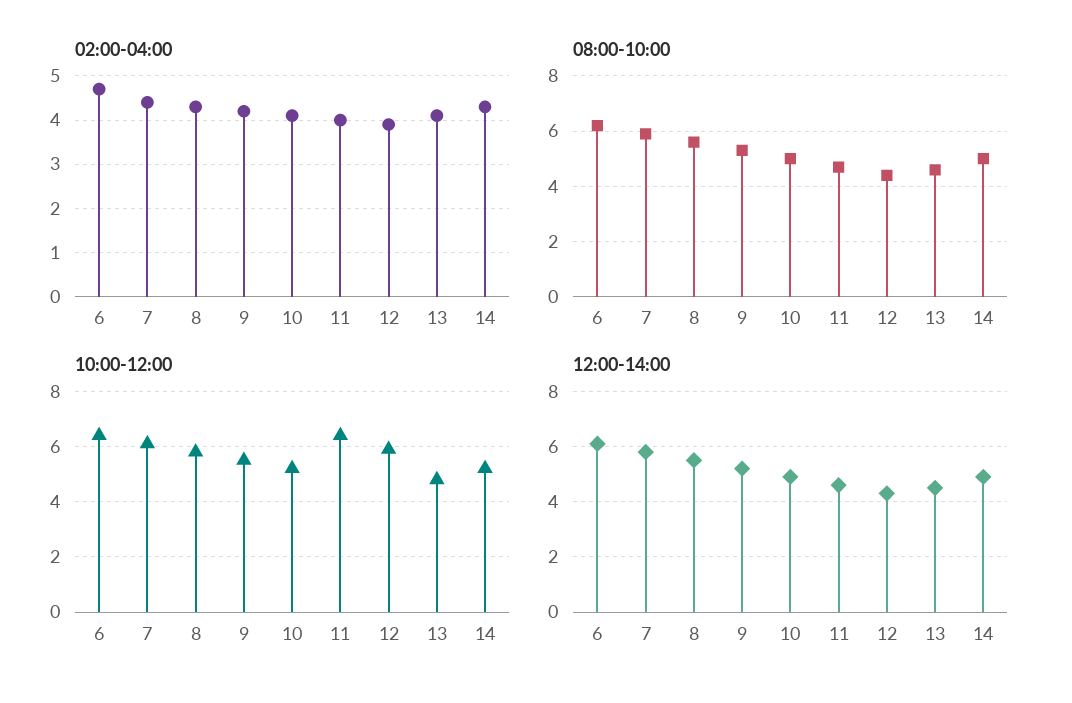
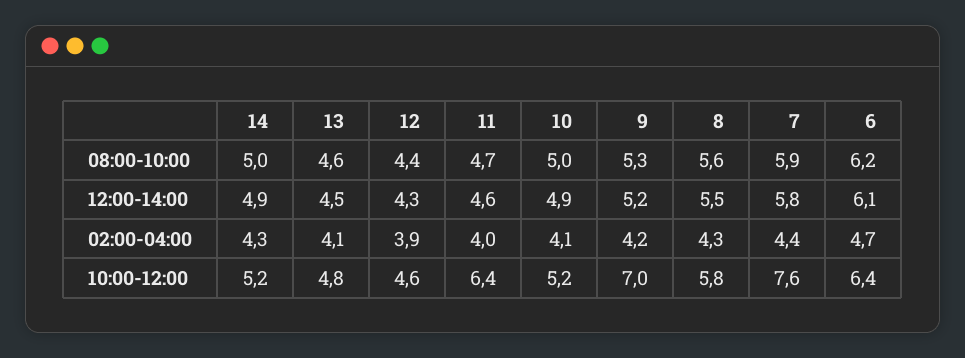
  {
    "02:00-04:00": {
      "6": 4.7,
      "7": 4.4,
      "8": 4.3,
      "9": 4.2,
      "10": 4.1,
      "11": 4,
      "12": 3.9,
      "13": 4.1,
      "14": 4.3
    },
    "08:00-10:00": {
      "6": 6.2,
      "7": 5.9,
      "8": 5.6,
      "9": 5.3,
      "10": 5,
      "11": 4.7,
      "12": 4.4,
      "13": 4.6,
      "14": 5
    },
    "10:00-12:00": {
      "6": 6.4,
-     "7": 6,
+     "7": 7.6,
      "8": 5.8,
-     "9": 5.5,
+     "9": 7,
      "10": 5.2,
      "11": 6.4,
-     "12": 6,
+     "12": 4.6,
      "13": 4.8,
      "14": 5.2
    },
    "12:00-14:00": {
      "6": 6.1,
      "7": 5.8,
      "8": 5.5,
      "9": 5.2,
      "10": 4.9,
      "11": 4.6,
      "12": 4.3,
      "13": 4.5,
      "14": 4.9
    }
  }

